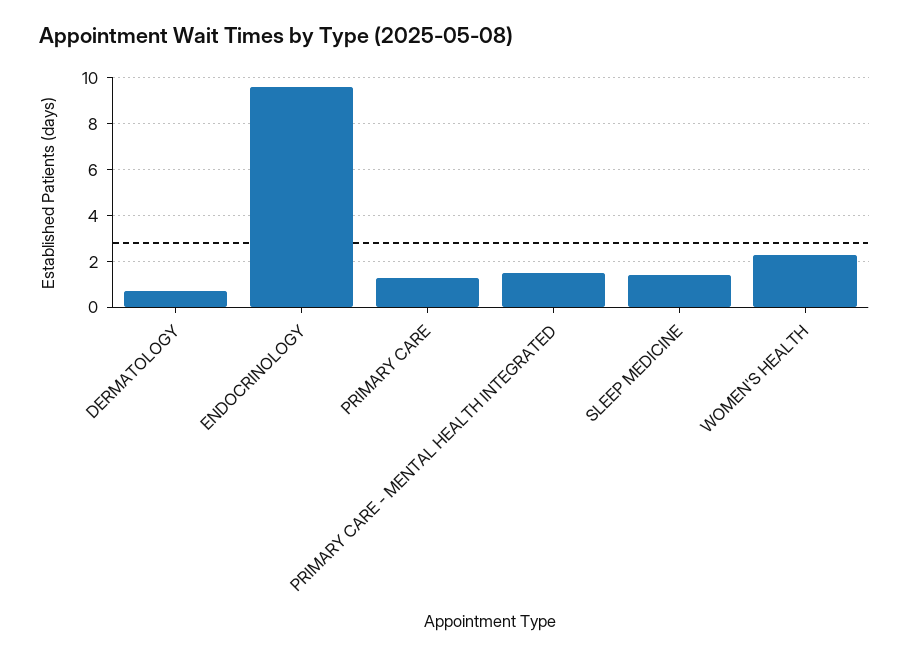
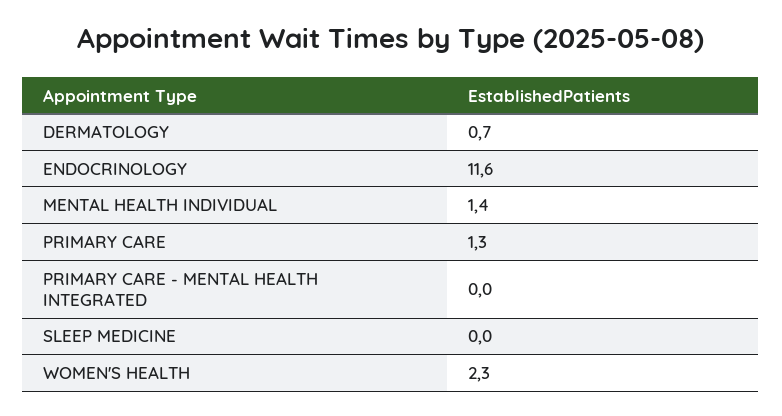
  {
    "DERMATOLOGY": 0.7,
-   "ENDOCRINOLOGY": 9.5,
+   "ENDOCRINOLOGY": 11.6,
    "PRIMARY CARE": 1.3,
-   "PRIMARY CARE - MENTAL HEALTH INTEGRATED": 1.5,
+   "PRIMARY CARE - MENTAL HEALTH INTEGRATED": 0,
-   "SLEEP MEDICINE": 1.5,
+   "SLEEP MEDICINE": 0,
-   "WOMEN'S HEALTH": 2.3
+   "WOMEN'S HEALTH": 2.3,
+   "MENTAL HEALTH INDIVIDUAL": 1.4
  }

